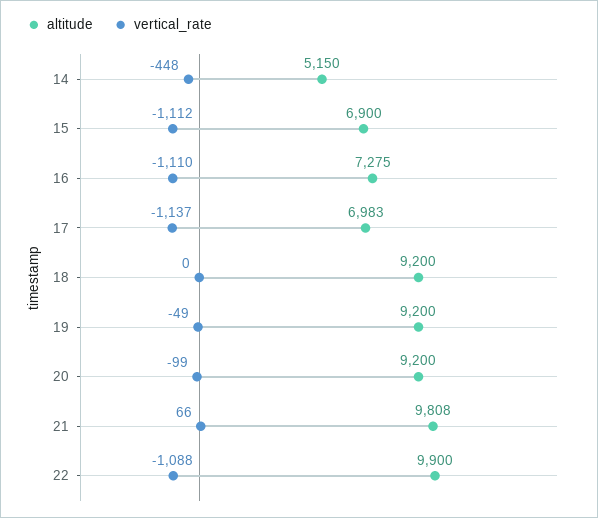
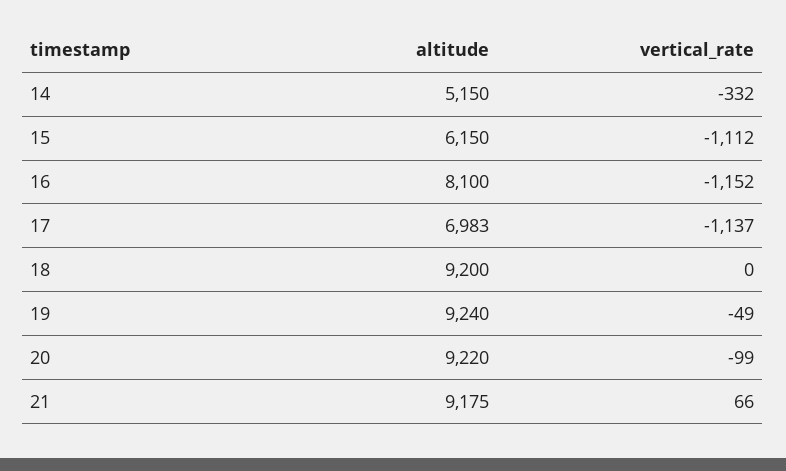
  {
    "altitude": {
      "14": 5150,
-     "15": 6900,
+     "15": 6150,
-     "16": 7275,
+     "16": 8100,
      "17": 6983,
      "18": 9200,
-     "19": 9200,
+     "19": 9240,
-     "20": 9200,
+     "20": 9220,
-     "21": 9808,
+     "21": 9175
-     "22": 9900
    },
    "vertical_rate": {
-     "14": -448,
+     "14": -332,
      "15": -1112,
-     "16": -1110,
+     "16": -1152,
      "17": -1137,
      "18": 0,
      "19": -49,
      "20": -99,
-     "21": 66,
+     "21": 66
-     "22": -1088
    }
  }

